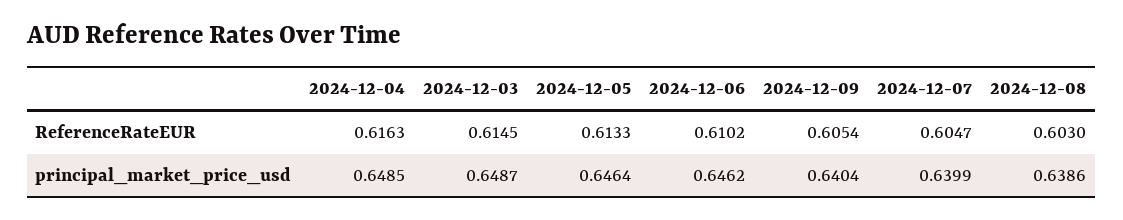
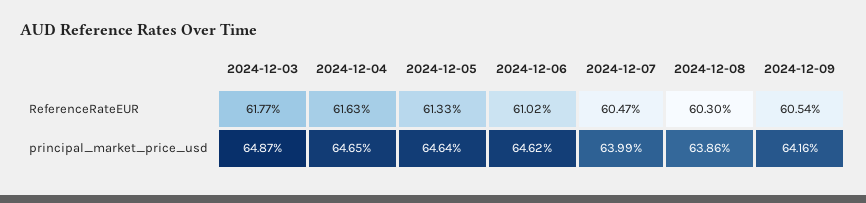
  {
    "2024-12-04": {
      "ReferenceRateEUR": 0.6163,
-     "principal_market_price_usd": 0.6485
+     "principal_market_price_usd": 0.6465
    },
    "2024-12-03": {
-     "ReferenceRateEUR": 0.6145,
+     "ReferenceRateEUR": 0.6177,
      "principal_market_price_usd": 0.6487
    },
    "2024-12-05": {
      "ReferenceRateEUR": 0.6133,
      "principal_market_price_usd": 0.6464
    },
    "2024-12-06": {
      "ReferenceRateEUR": 0.6102,
      "principal_market_price_usd": 0.6462
    },
    "2024-12-09": {
      "ReferenceRateEUR": 0.6054,
-     "principal_market_price_usd": 0.6404
+     "principal_market_price_usd": 0.6416
    },
    "2024-12-07": {
      "ReferenceRateEUR": 0.6047,
      "principal_market_price_usd": 0.6399
    },
    "2024-12-08": {
      "ReferenceRateEUR": 0.603,
      "principal_market_price_usd": 0.6386
    }
  }

